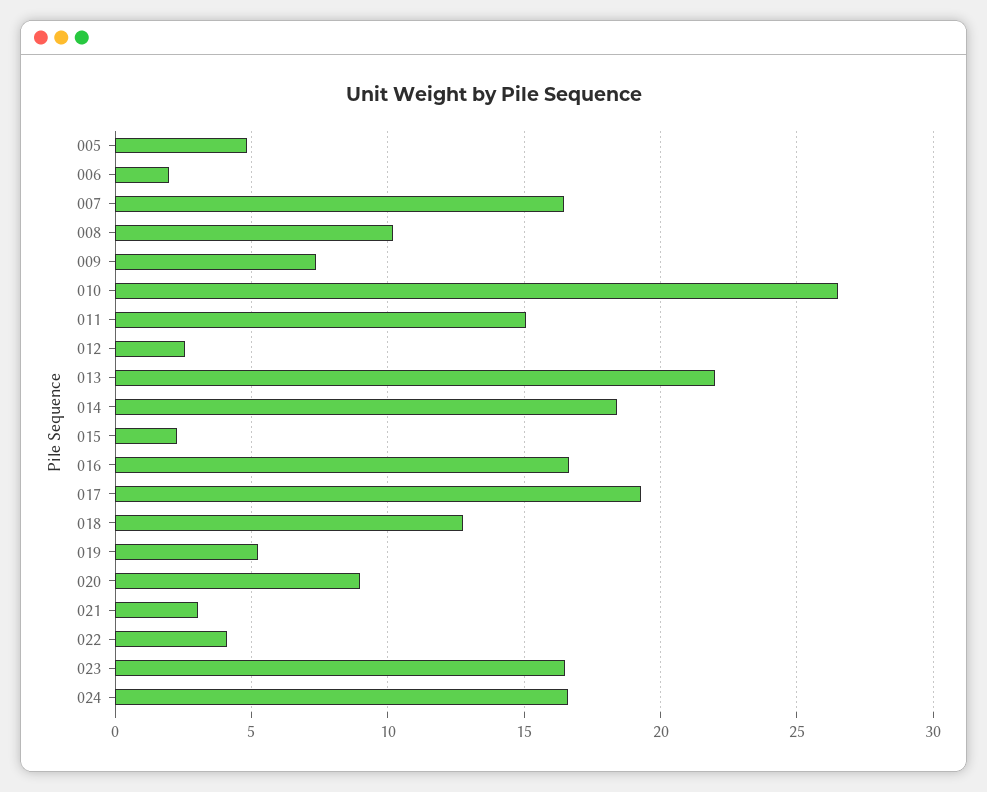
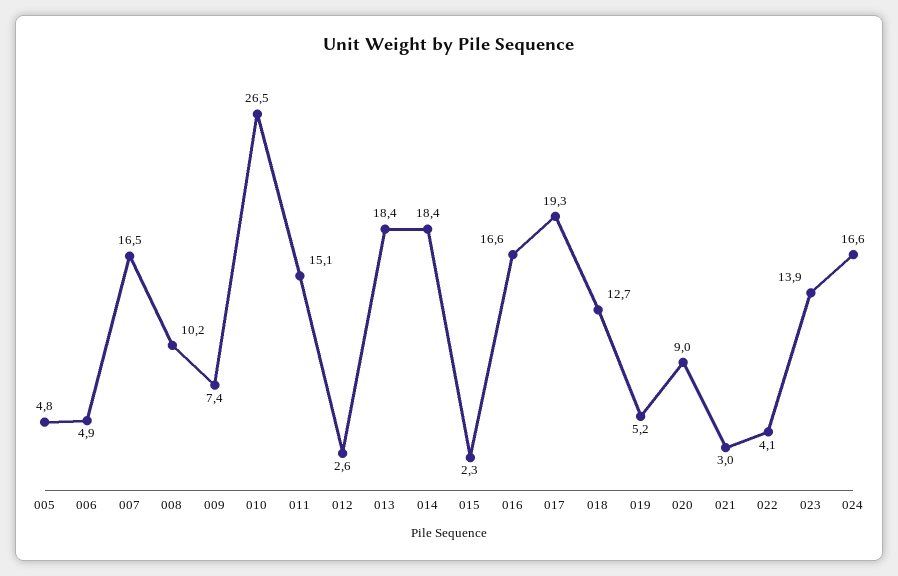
  {
    "005": 4.8,
-   "006": 2,
+   "006": 4.9,
    "007": 16.5,
    "008": 10.2,
    "009": 7.4,
    "010": 26.5,
    "011": 15.1,
    "012": 2.6,
-   "013": 22,
+   "013": 18.4,
    "014": 18.4,
    "015": 2.3,
    "016": 16.6,
    "017": 19.3,
    "018": 12.7,
    "019": 5.2,
    "020": 9,
    "021": 3,
    "022": 4.1,
-   "023": 16.5,
+   "023": 13.9,
    "024": 16.6
  }

